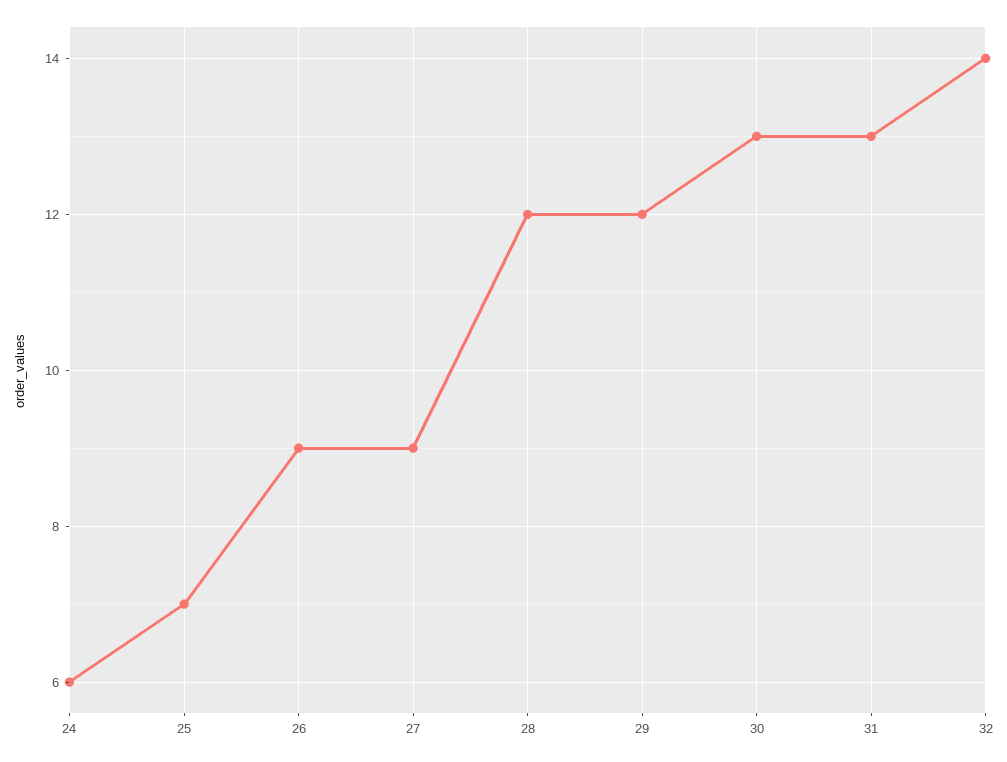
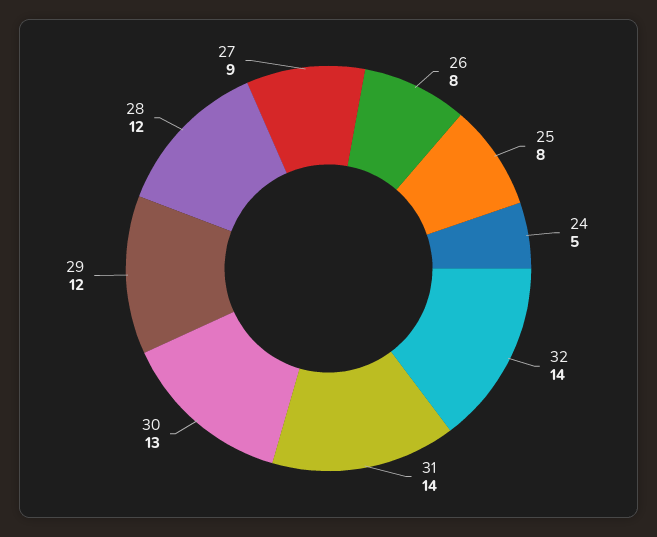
  {
-   "24": 6,
+   "24": 5,
-   "25": 7,
+   "25": 8,
-   "26": 9,
+   "26": 8,
    "27": 9,
    "28": 12,
    "29": 12,
    "30": 13,
-   "31": 13,
+   "31": 14,
    "32": 14
  }

